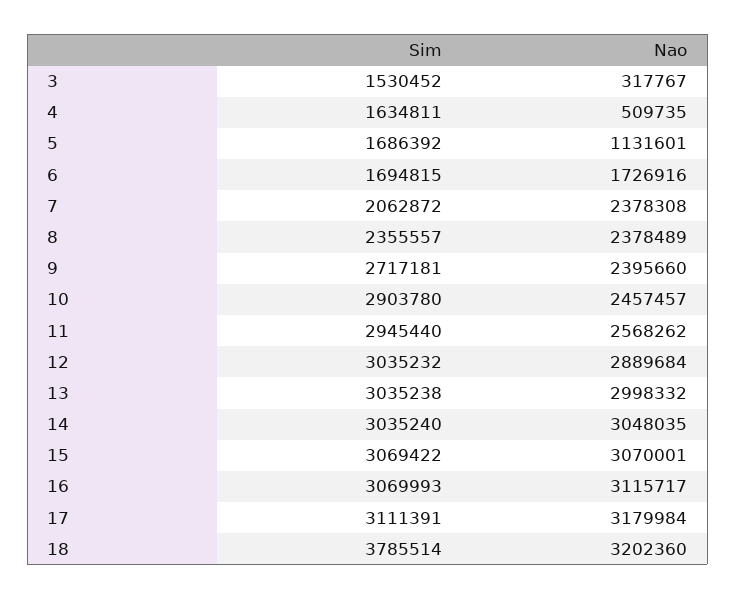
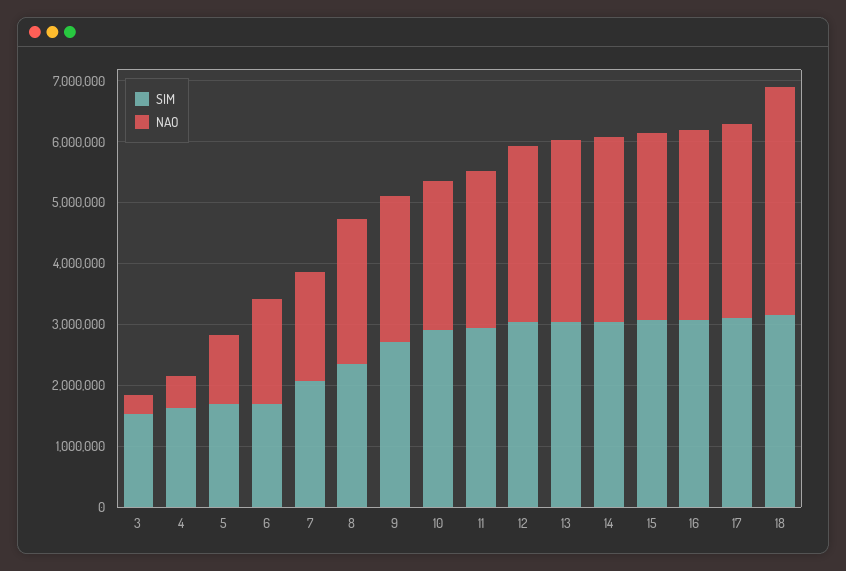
  {
    "Sim": {
      "3": 1530452,
      "4": 1634811,
      "5": 1686392,
      "6": 1694815,
      "7": 2062872,
      "8": 2355557,
      "9": 2717181,
      "10": 2903780,
      "11": 2945440,
      "12": 3035232,
      "13": 3035238,
      "14": 3035240,
      "15": 3069422,
      "16": 3069993,
      "17": 3111391,
-     "18": 3785514
+     "18": 3200000
    },
    "Nao": {
      "3": 317767,
      "4": 509735,
      "5": 1131601,
      "6": 1726916,
-     "7": 2378308,
+     "7": 1800000,
      "8": 2378489,
      "9": 2395660,
      "10": 2457457,
      "11": 2568262,
      "12": 2889684,
      "13": 2998332,
      "14": 3048035,
      "15": 3070001,
      "16": 3115717,
      "17": 3179984,
-     "18": 3202360
+     "18": 3800000
    }
  }

